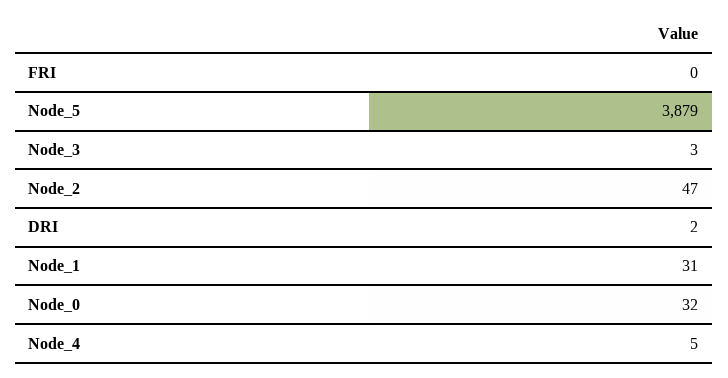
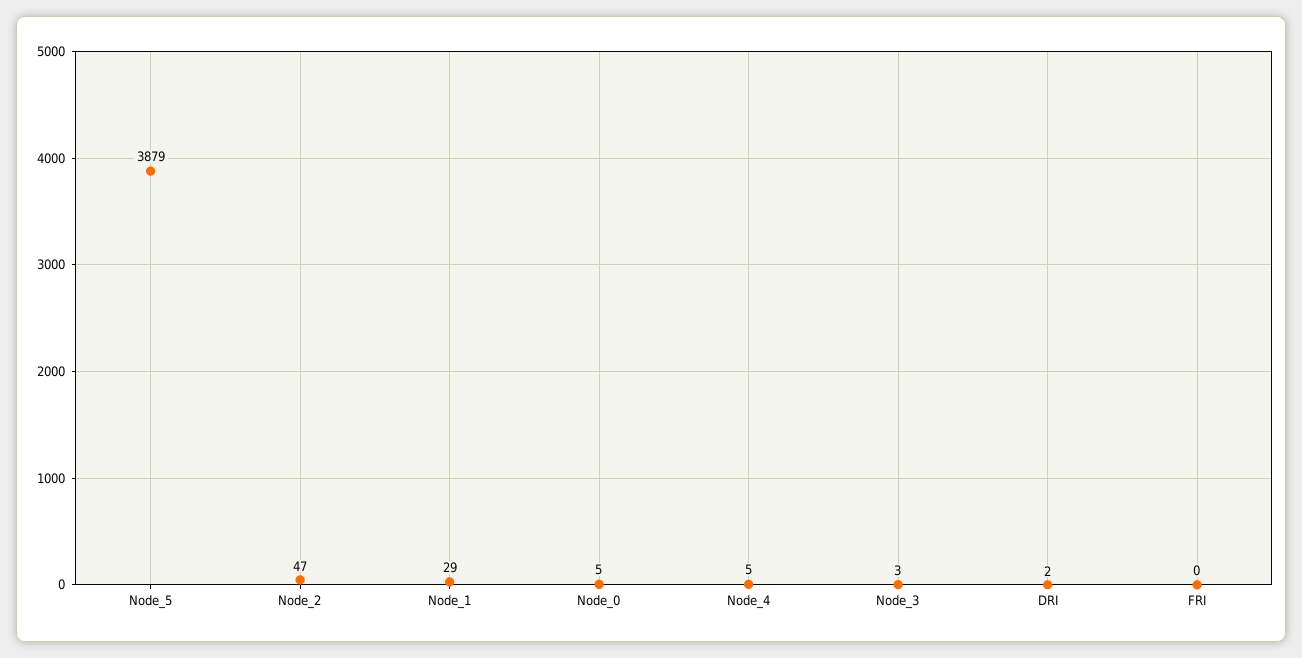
  {
    "FRI": 0,
    "Node_5": 3879,
    "Node_3": 3,
    "Node_2": 47,
    "DRI": 2,
-   "Node_1": 31,
+   "Node_1": 29,
-   "Node_0": 32,
+   "Node_0": 5,
    "Node_4": 5
  }

